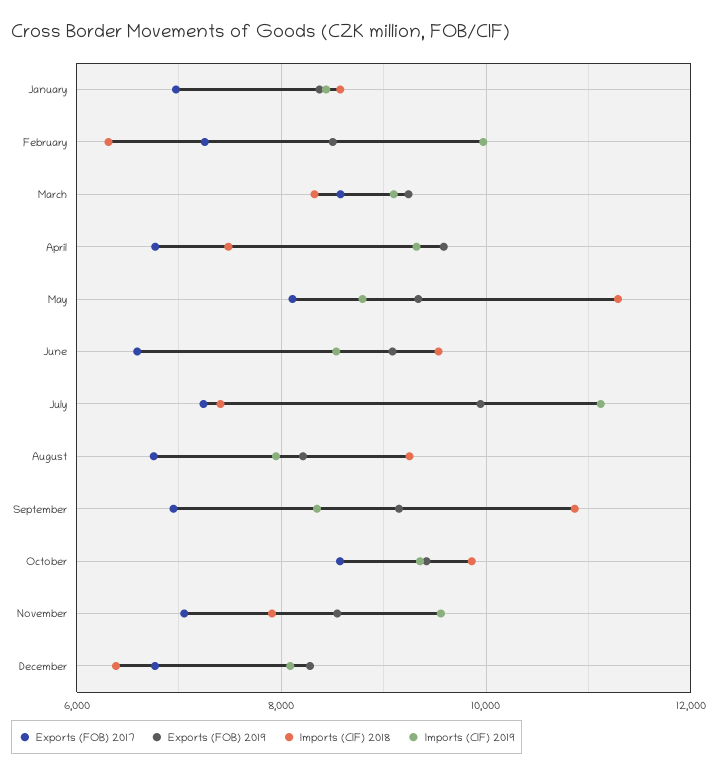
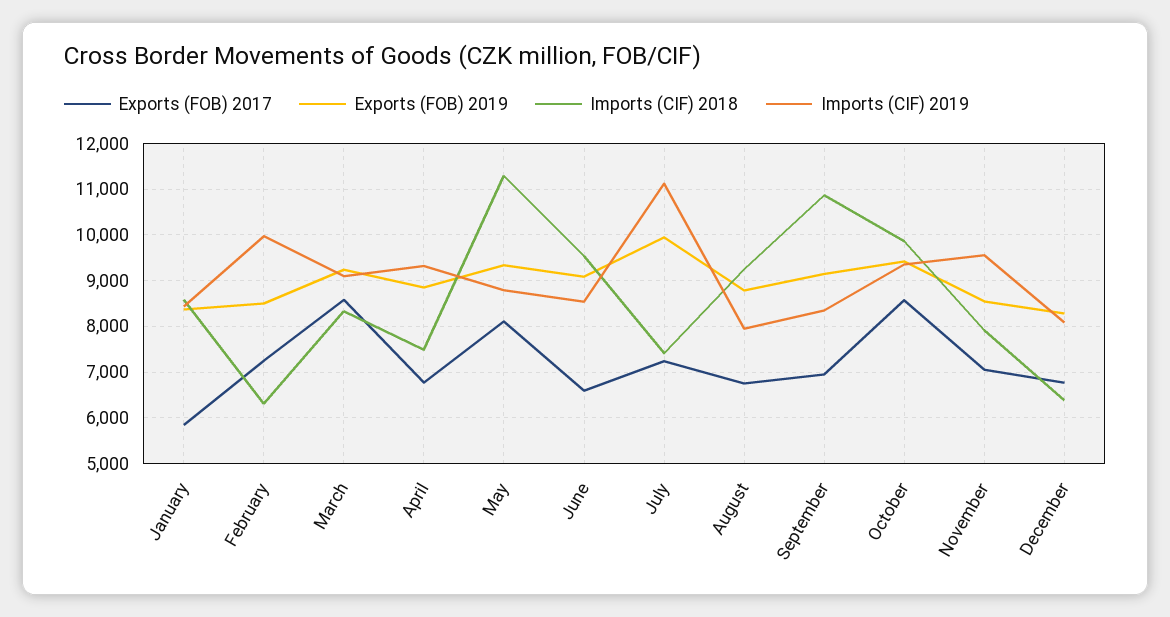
  {
    "Exports (FOB) 2017": {
-     "January": 7000,
+     "January": 5800,
      "February": 7200,
      "March": 8600,
      "April": 6800,
      "May": 8200,
      "June": 6600,
      "July": 7200,
      "August": 6800,
      "September": 7000,
      "October": 8600,
      "November": 7000,
      "December": 6800
    },
    "Exports (FOB) 2019": {
      "January": 8400,
      "February": 8600,
      "March": 9200,
-     "April": 9600,
+     "April": 8800,
      "May": 9400,
      "June": 9000,
      "July": 10000,
-     "August": 8200,
+     "August": 8800,
      "September": 9200,
      "October": 9400,
      "November": 8600,
      "December": 8200
    },
    "Imports (CIF) 2018": {
      "January": 8600,
      "February": 6400,
      "March": 8400,
      "April": 7400,
      "May": 11200,
      "June": 9600,
      "July": 7400,
      "August": 9200,
      "September": 10800,
      "October": 9800,
      "November": 8000,
      "December": 6400
    },
    "Imports (CIF) 2019": {
      "January": 8400,
      "February": 10000,
      "March": 9000,
      "April": 9400,
      "May": 8800,
      "June": 8600,
      "July": 11200,
      "August": 8000,
      "September": 8400,
      "October": 9400,
      "November": 9600,
      "December": 8000
    }
  }

